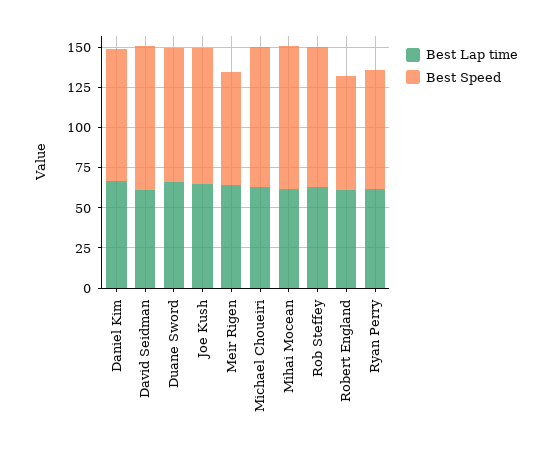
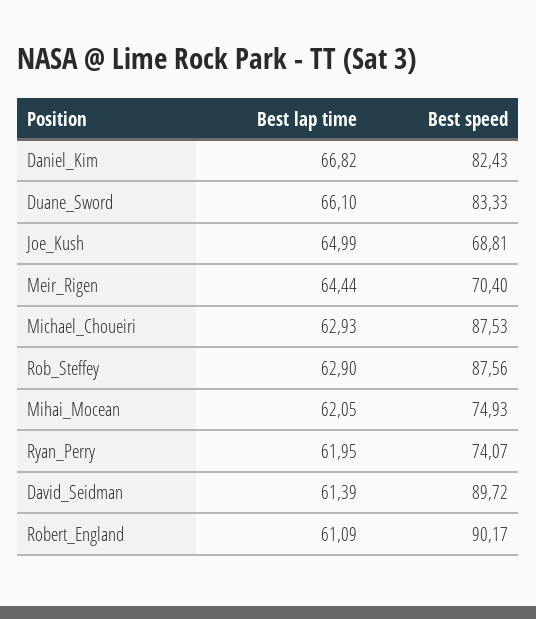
  {
    "Best Lap time": {
      "Daniel Kim": 66.82,
      "David Seidman": 61.39,
      "Duane Sword": 66.1,
      "Joe Kush": 64.99,
      "Meir Rigen": 64.44,
      "Michael Choueiri": 62.93,
      "Mihai Mocean": 62.05,
      "Rob Steffey": 62.9,
      "Robert England": 61.09,
      "Ryan Perry": 61.95
    },
    "Best Speed": {
      "Daniel Kim": 82.43,
      "David Seidman": 89.72,
      "Duane Sword": 83.33,
-     "Joe Kush": 85,
+     "Joe Kush": 68.81,
      "Meir Rigen": 70.4,
      "Michael Choueiri": 87.53,
-     "Mihai Mocean": 90,
+     "Mihai Mocean": 74.93,
      "Rob Steffey": 87.56,
-     "Robert England": 70,
+     "Robert England": 90.17,
      "Ryan Perry": 74.07
    }
  }

